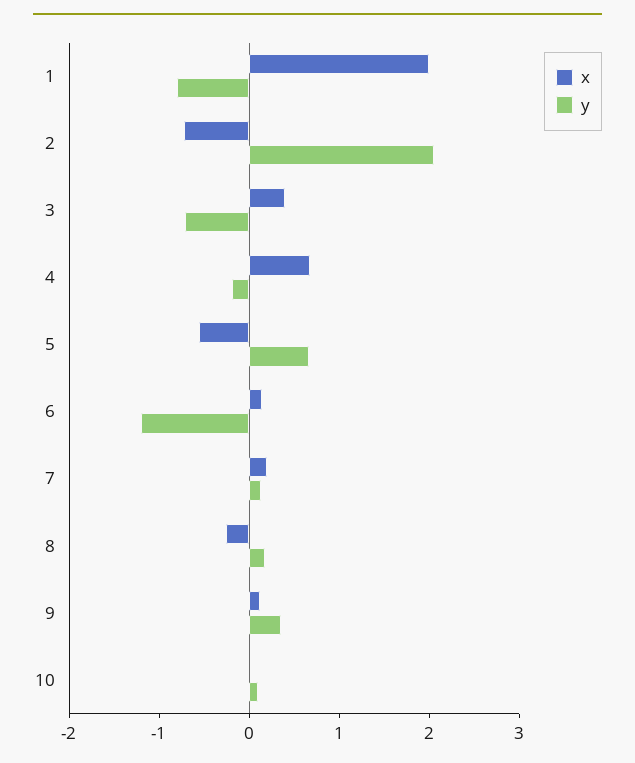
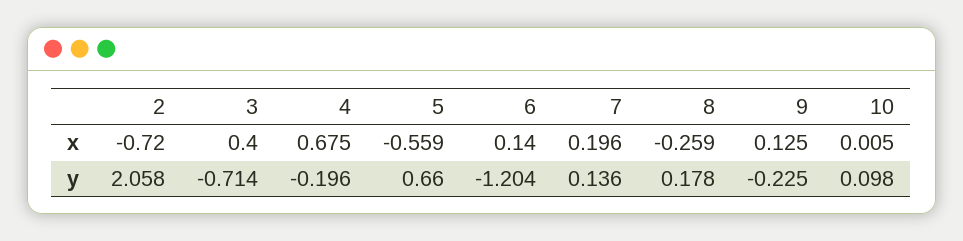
  {
    "x": {
-     "1": 2,
      "2": -0.72,
      "3": 0.4,
      "4": 0.675,
      "5": -0.559,
      "6": 0.14,
      "7": 0.196,
      "8": -0.259,
      "9": 0.125,
      "10": 0.005
    },
    "y": {
-     "1": -0.8,
      "2": 2.058,
      "3": -0.714,
      "4": -0.196,
      "5": 0.66,
      "6": -1.204,
      "7": 0.136,
      "8": 0.178,
-     "9": 0.4,
+     "9": -0.225,
      "10": 0.098
    }
  }

